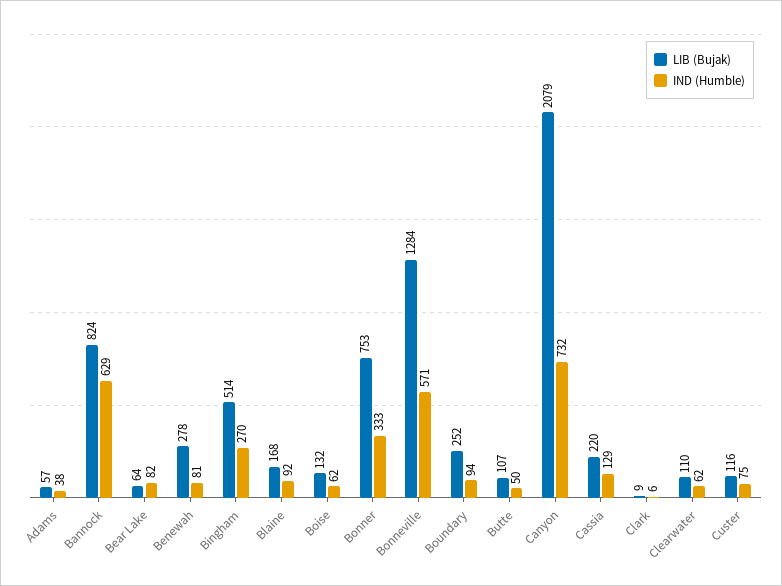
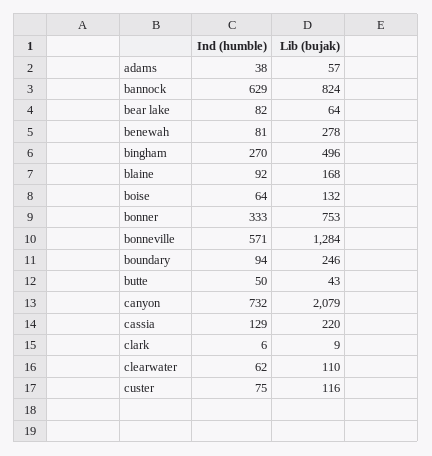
  {
    "LIB (Bujak)": {
      "Adams": 57,
      "Bannock": 824,
      "Bear Lake": 64,
      "Benewah": 278,
-     "Bingham": 514,
+     "Bingham": 496,
      "Blaine": 168,
      "Boise": 132,
      "Bonner": 753,
      "Bonneville": 1284,
-     "Boundary": 252,
+     "Boundary": 246,
-     "Butte": 107,
+     "Butte": 43,
      "Canyon": 2079,
      "Cassia": 220,
      "Clark": 9,
      "Clearwater": 110,
      "Custer": 116
    },
    "IND (Humble)": {
      "Adams": 38,
      "Bannock": 629,
      "Bear Lake": 82,
      "Benewah": 81,
      "Bingham": 270,
      "Blaine": 92,
-     "Boise": 62,
+     "Boise": 64,
      "Bonner": 333,
      "Bonneville": 571,
      "Boundary": 94,
      "Butte": 50,
      "Canyon": 732,
      "Cassia": 129,
      "Clark": 6,
      "Clearwater": 62,
      "Custer": 75
    }
  }

